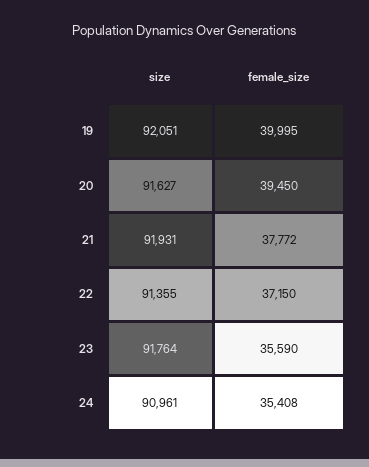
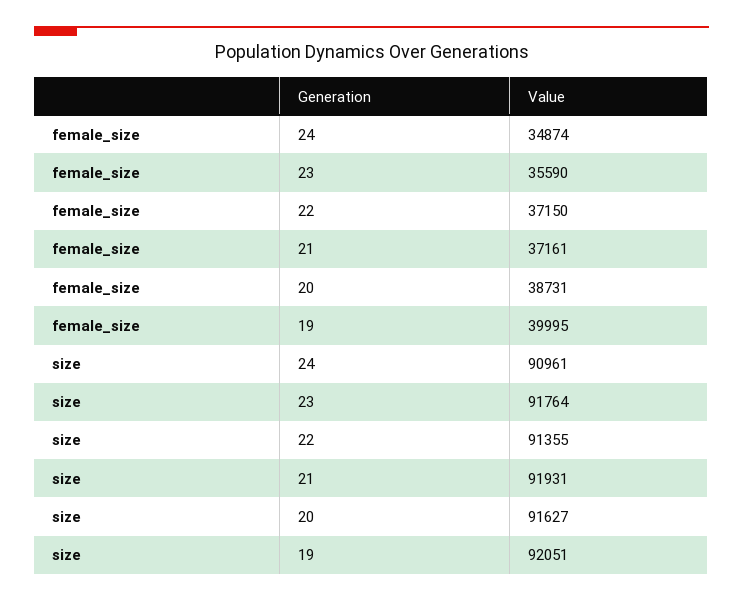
  {
    "size": {
      "19": 92051,
      "20": 91627,
      "21": 91931,
      "22": 91355,
      "23": 91764,
      "24": 90961
    },
    "female_size": {
      "19": 39995,
-     "20": 39450,
+     "20": 38731,
-     "21": 37772,
+     "21": 37161,
      "22": 37150,
      "23": 35590,
-     "24": 35408
+     "24": 34874
    }
  }

